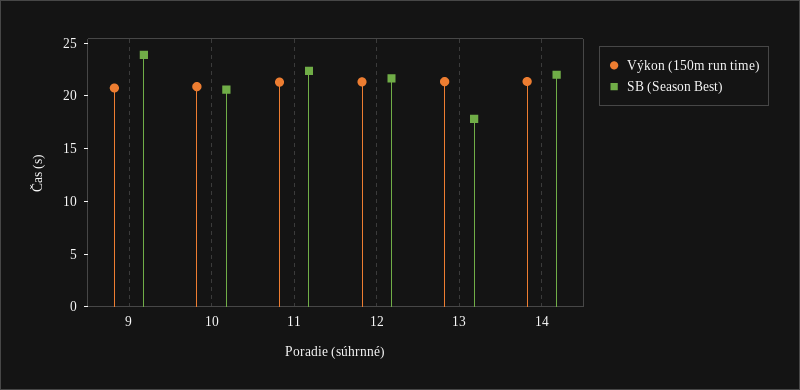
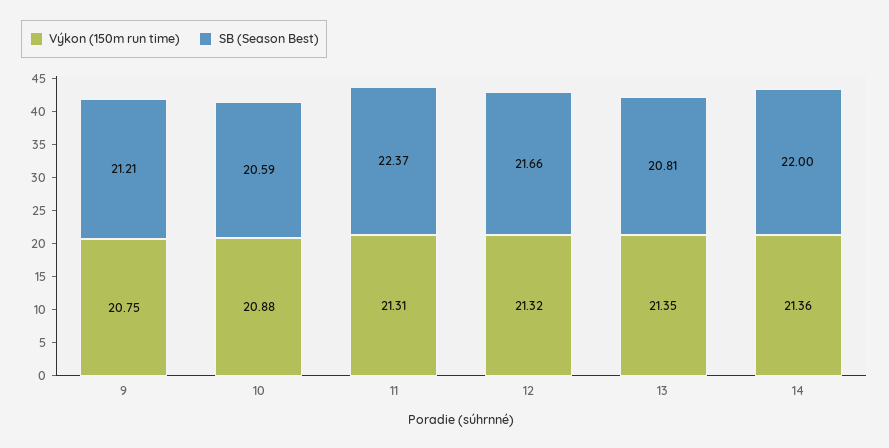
  {
    "Výkon (150m run time)": {
      "9": 20.75,
      "10": 20.88,
      "11": 21.31,
      "12": 21.32,
      "13": 21.35,
      "14": 21.36
    },
    "SB (Season Best)": {
-     "9": 24,
+     "9": 21.21,
      "10": 20.59,
      "11": 22.37,
      "12": 21.66,
-     "13": 18,
+     "13": 20.81,
      "14": 22
    }
  }

